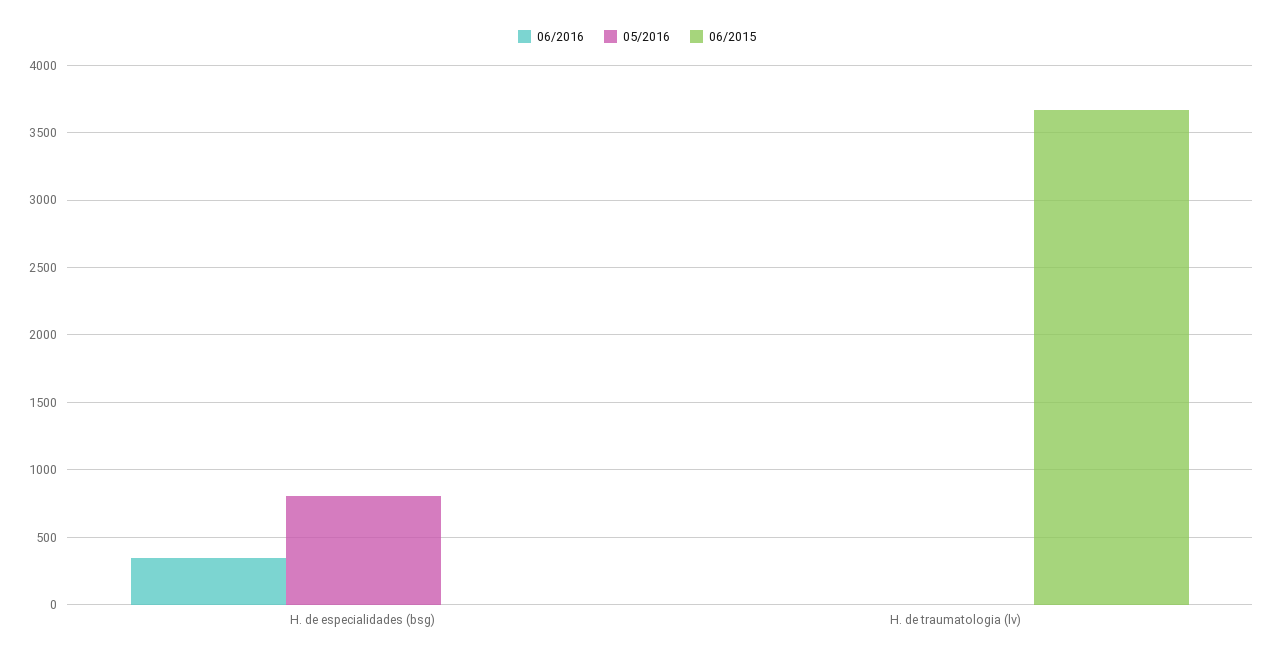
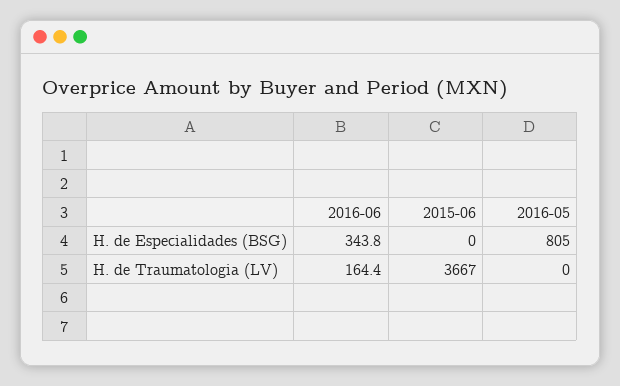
  {
    "06/2016": {
      "H. de especialidades (bsg)": 343.8,
-     "H. de traumatologia (lv)": 0
+     "H. de traumatologia (lv)": 164.4
    },
    "05/2016": {
      "H. de especialidades (bsg)": 805,
      "H. de traumatologia (lv)": 0
    },
    "06/2015": {
      "H. de especialidades (bsg)": 0,
      "H. de traumatologia (lv)": 3667
    }
  }

